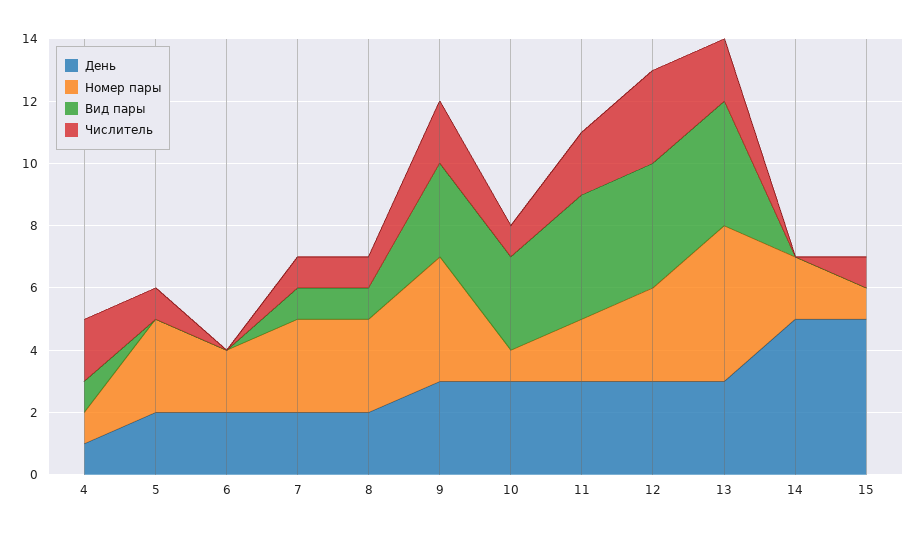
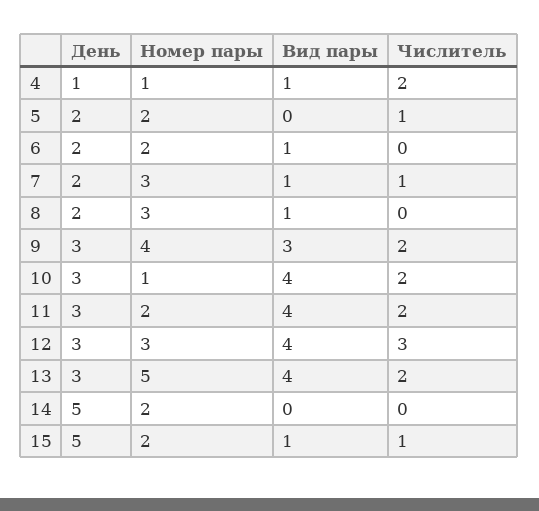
  {
    "День": {
      "4": 1,
      "5": 2,
      "6": 2,
      "7": 2,
      "8": 2,
      "9": 3,
      "10": 3,
      "11": 3,
      "12": 3,
      "13": 3,
      "14": 5,
      "15": 5
    },
    "Номер пары": {
      "4": 1,
-     "5": 3,
+     "5": 2,
      "6": 2,
      "7": 3,
      "8": 3,
      "9": 4,
      "10": 1,
      "11": 2,
      "12": 3,
      "13": 5,
      "14": 2,
-     "15": 1
+     "15": 2
    },
    "Вид пары": {
      "4": 1,
      "5": 0,
-     "6": 0,
+     "6": 1,
      "7": 1,
      "8": 1,
      "9": 3,
-     "10": 3,
+     "10": 4,
      "11": 4,
      "12": 4,
      "13": 4,
      "14": 0,
-     "15": 0
+     "15": 1
    },
    "Числитель": {
      "4": 2,
      "5": 1,
      "6": 0,
      "7": 1,
-     "8": 1,
+     "8": 0,
      "9": 2,
-     "10": 1,
+     "10": 2,
      "11": 2,
      "12": 3,
      "13": 2,
      "14": 0,
      "15": 1
    }
  }

